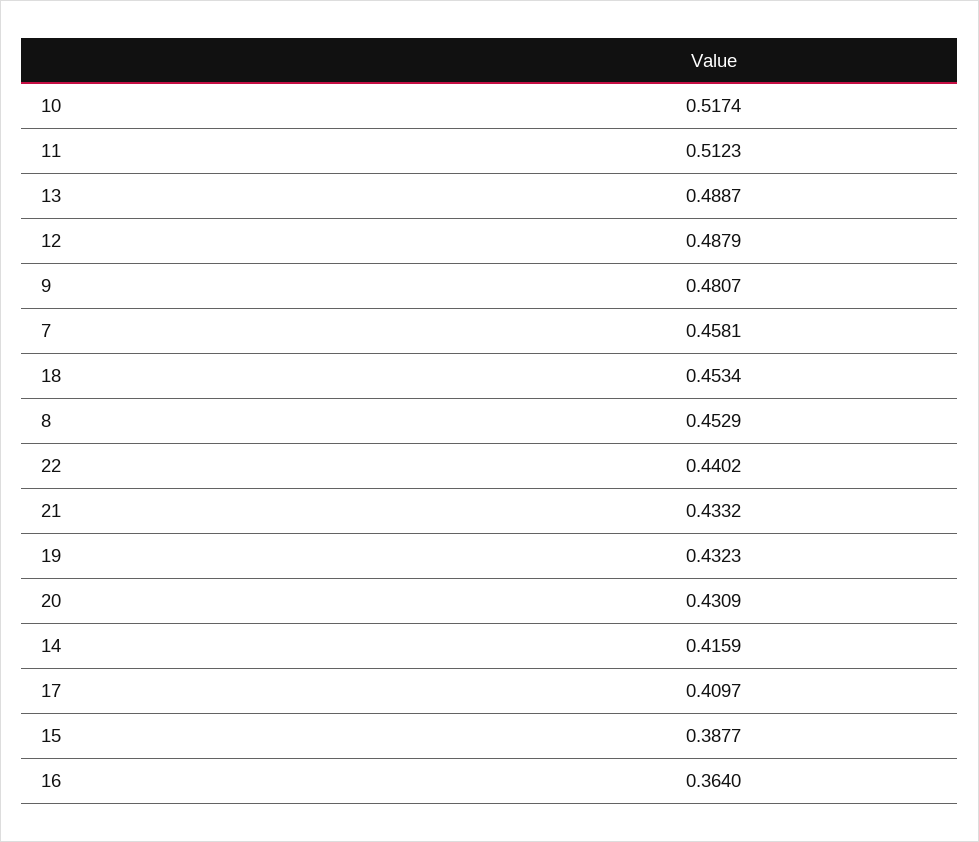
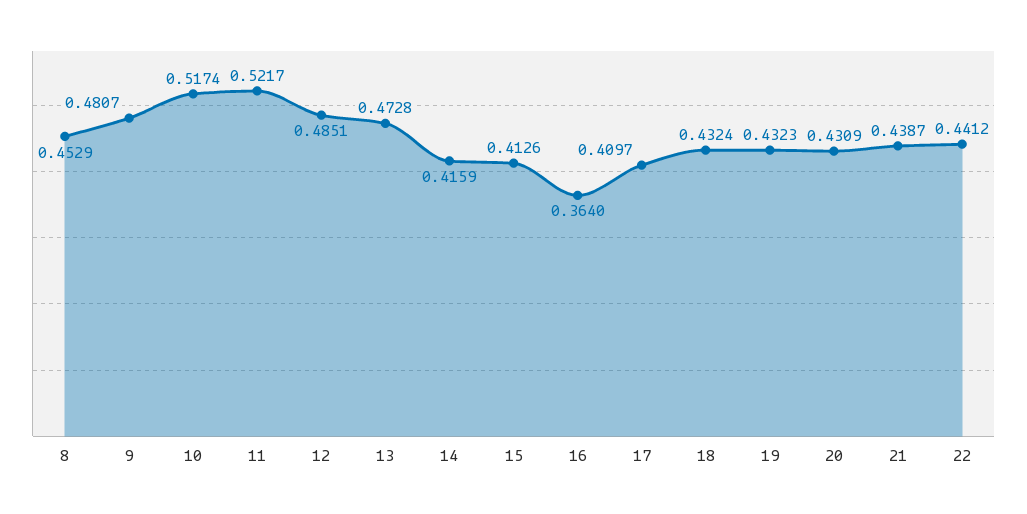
  {
    "10": 0.5174,
-   "11": 0.5123,
+   "11": 0.5217,
-   "13": 0.4887,
+   "13": 0.4728,
-   "12": 0.4879,
+   "12": 0.4851,
    "9": 0.4807,
-   "7": 0.4581,
-   "18": 0.4534,
+   "18": 0.4324,
    "8": 0.4529,
-   "22": 0.4402,
+   "22": 0.4412,
-   "21": 0.4332,
+   "21": 0.4387,
    "19": 0.4323,
    "20": 0.4309,
    "14": 0.4159,
    "17": 0.4097,
-   "15": 0.3877,
+   "15": 0.4126,
    "16": 0.364
  }

